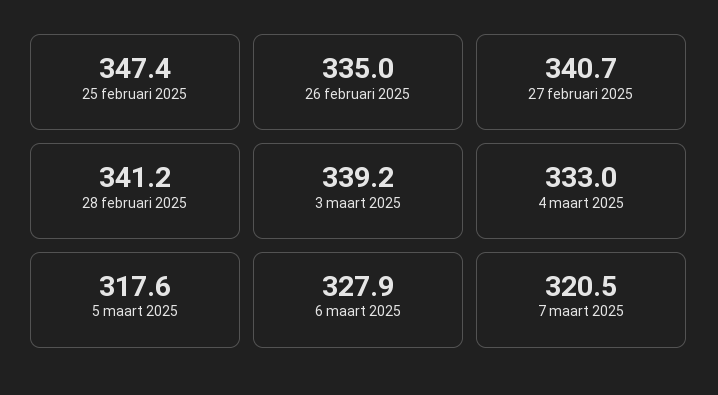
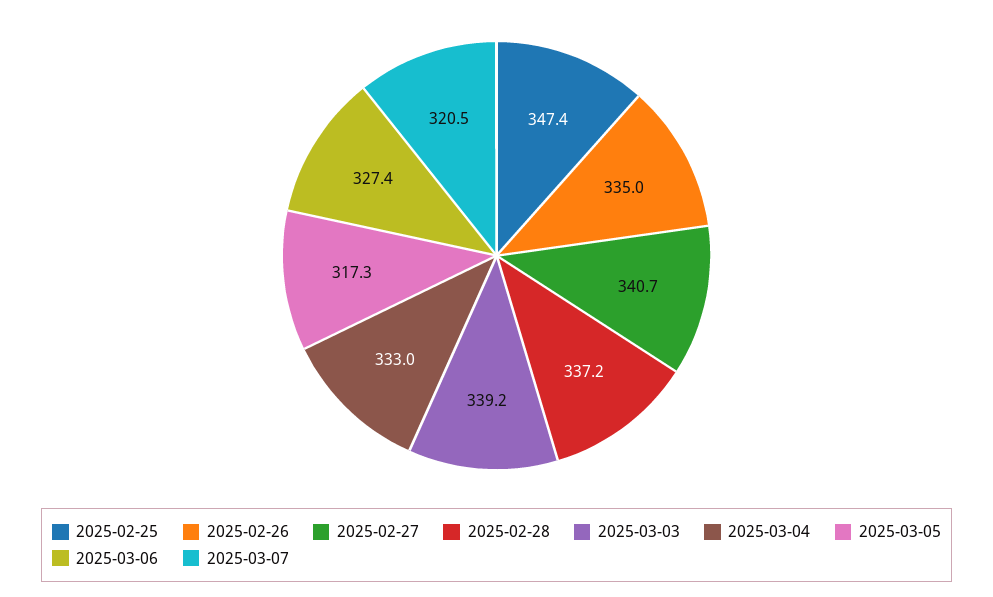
  {
    "25 februari 2025": 347.4,
    "26 februari 2025": 335,
    "27 februari 2025": 340.7,
-   "28 februari 2025": 341.2,
+   "28 februari 2025": 337.2,
    "3 maart 2025": 339.2,
    "4 maart 2025": 333,
-   "5 maart 2025": 317.6,
+   "5 maart 2025": 317.3,
-   "6 maart 2025": 327.9,
+   "6 maart 2025": 327.4,
    "7 maart 2025": 320.5
  }

